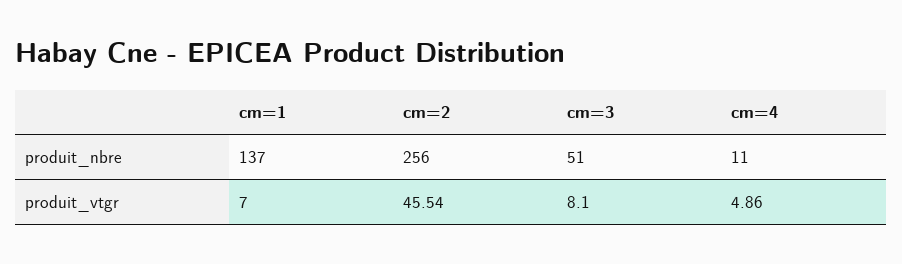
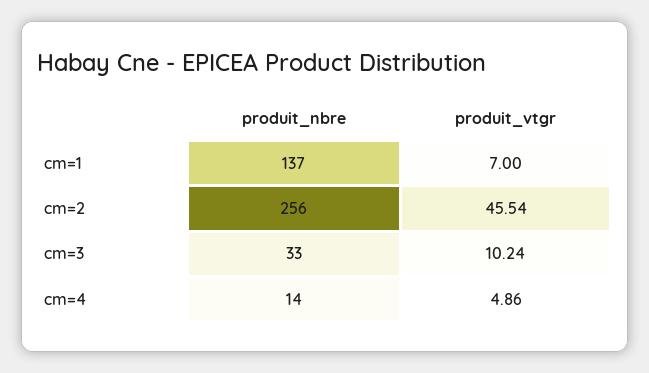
  {
    "cm=1": {
      "produit_nbre": 137,
      "produit_vtgr": 7
    },
    "cm=2": {
      "produit_nbre": 256,
      "produit_vtgr": 45.54
    },
    "cm=3": {
-     "produit_nbre": 51,
+     "produit_nbre": 33,
-     "produit_vtgr": 8.1
+     "produit_vtgr": 10.24
    },
    "cm=4": {
-     "produit_nbre": 11,
+     "produit_nbre": 14,
      "produit_vtgr": 4.86
    }
  }

